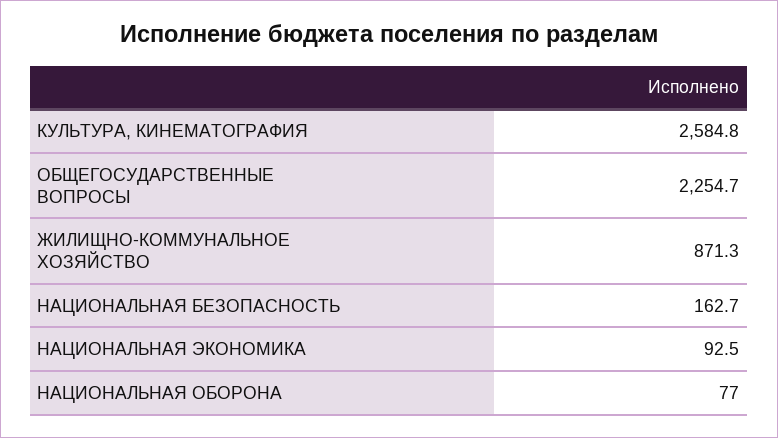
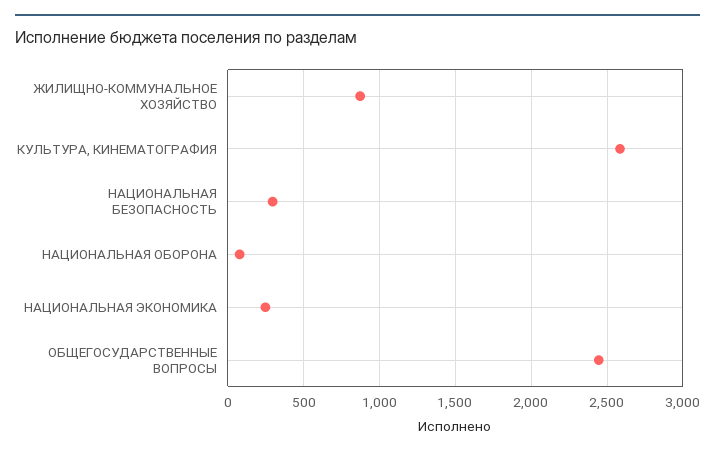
  {
    "КУЛЬТУРА, КИНЕМАТОГРАФИЯ": 2584.8,
-   "ОБЩЕГОСУДАРСТВЕННЫЕ ВОПРОСЫ": 2254.7,
+   "ОБЩЕГОСУДАРСТВЕННЫЕ ВОПРОСЫ": 2450,
    "ЖИЛИЩНО-КОММУНАЛЬНОЕ ХОЗЯЙСТВО": 871.3,
-   "НАЦИОНАЛЬНАЯ БЕЗОПАСНОСТЬ": 162.7,
+   "НАЦИОНАЛЬНАЯ БЕЗОПАСНОСТЬ": 300,
-   "НАЦИОНАЛЬНАЯ ЭКОНОМИКА": 92.5,
+   "НАЦИОНАЛЬНАЯ ЭКОНОМИКА": 250,
    "НАЦИОНАЛЬНАЯ ОБОРОНА": 77
  }

